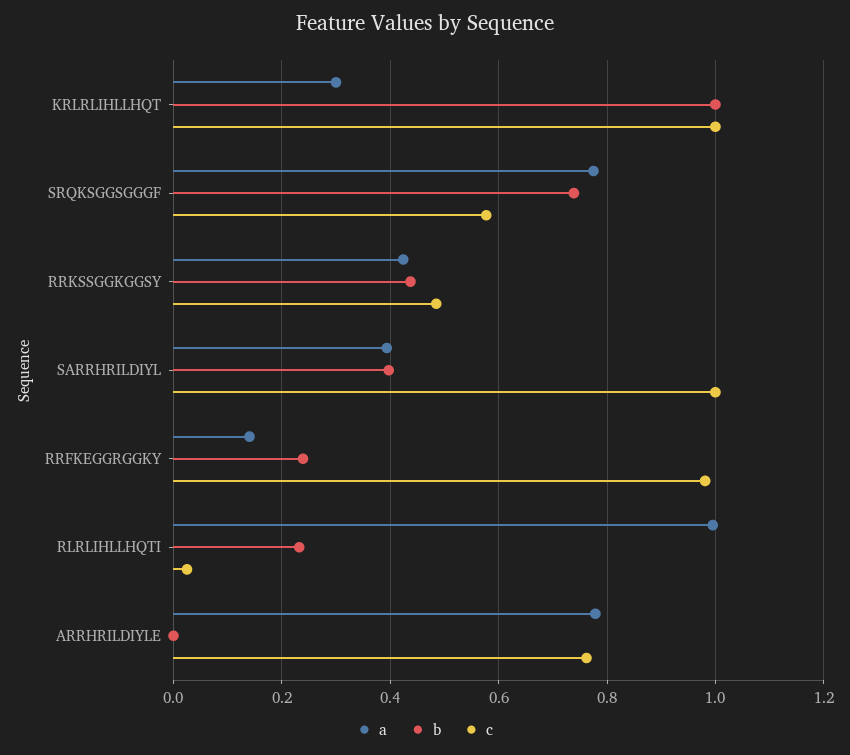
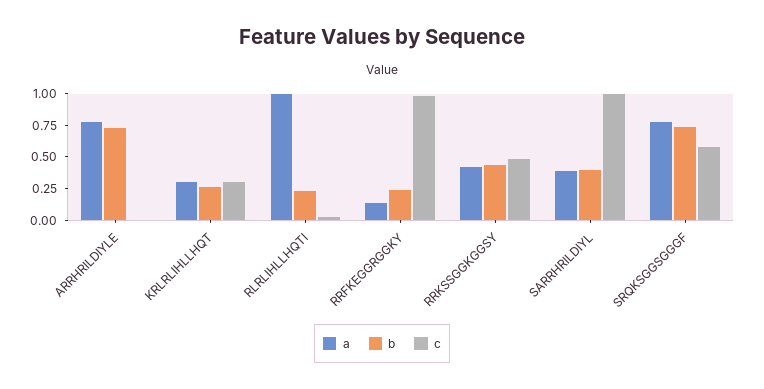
  {
    "a": {
      "KRLRLIHLLHQT": 0.3,
      "SRQKSGGSGGGF": 0.78,
      "RRKSSGGKGGSY": 0.42,
      "SARRHRILDIYL": 0.4,
      "RRFKEGGRGGKY": 0.14,
      "RLRLIHLLHQTI": 1,
      "ARRHRILDIYLE": 0.78
    },
    "b": {
-     "KRLRLIHLLHQT": 1,
+     "KRLRLIHLLHQT": 0.25,
      "SRQKSGGSGGGF": 0.74,
      "RRKSSGGKGGSY": 0.44,
      "SARRHRILDIYL": 0.4,
      "RRFKEGGRGGKY": 0.24,
      "RLRLIHLLHQTI": 0.24,
-     "ARRHRILDIYLE": 0
+     "ARRHRILDIYLE": 0.75
    },
    "c": {
-     "KRLRLIHLLHQT": 1,
+     "KRLRLIHLLHQT": 0.25,
      "SRQKSGGSGGGF": 0.58,
      "RRKSSGGKGGSY": 0.48,
      "SARRHRILDIYL": 1,
      "RRFKEGGRGGKY": 0.98,
      "RLRLIHLLHQTI": 0.02,
-     "ARRHRILDIYLE": 0.76
+     "ARRHRILDIYLE": 0
    }
  }

